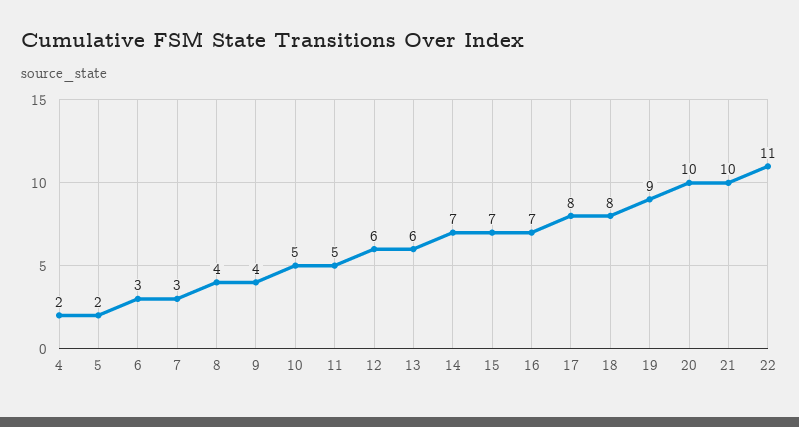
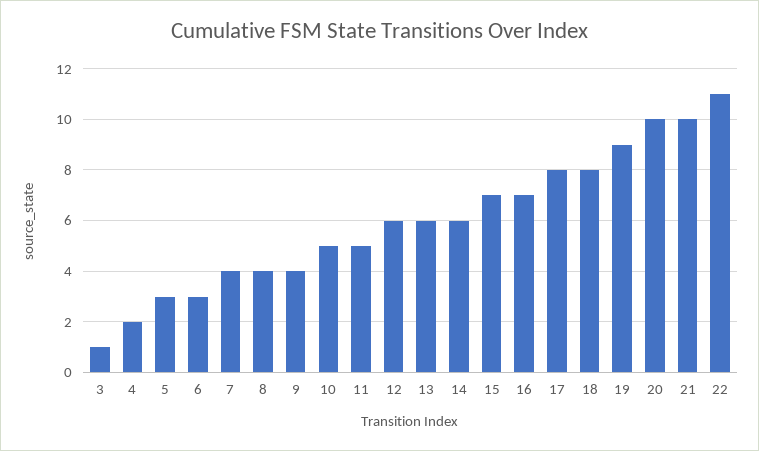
  {
    "4": 2,
-   "5": 2,
+   "5": 3,
    "6": 3,
-   "7": 3,
+   "7": 4,
    "8": 4,
    "9": 4,
    "10": 5,
    "11": 5,
    "12": 6,
    "13": 6,
-   "14": 7,
+   "14": 6,
    "15": 7,
    "16": 7,
    "17": 8,
    "18": 8,
    "19": 9,
    "20": 10,
    "21": 10,
-   "22": 11
+   "22": 11,
+   "3": 1
  }

